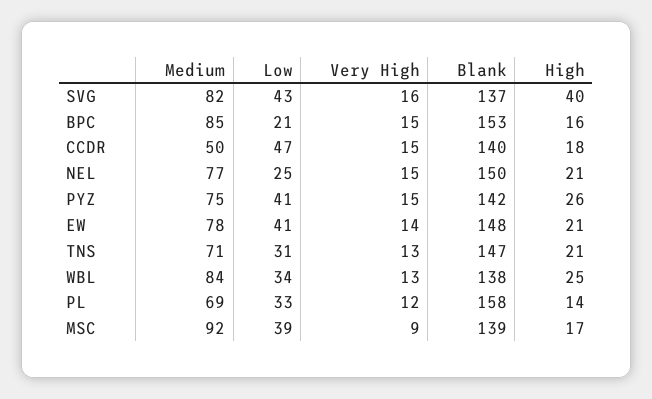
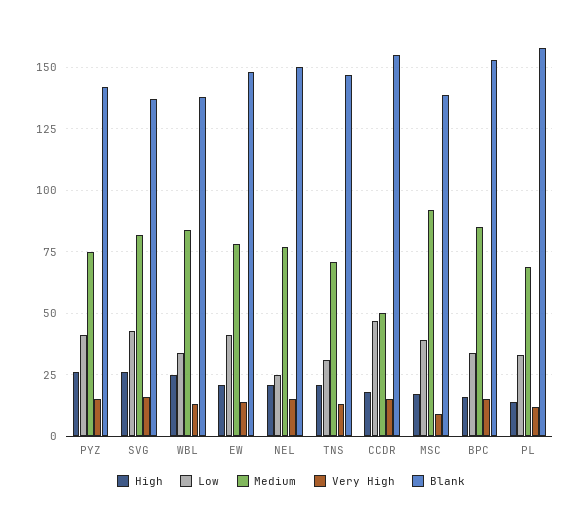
  {
    "Medium": {
      "SVG": 82,
      "BPC": 85,
      "CCDR": 50,
      "NEL": 77,
      "PYZ": 75,
      "EW": 78,
      "TNS": 71,
      "WBL": 84,
      "PL": 69,
      "MSC": 92
    },
    "Low": {
      "SVG": 43,
-     "BPC": 21,
+     "BPC": 35,
      "CCDR": 47,
      "NEL": 25,
      "PYZ": 41,
      "EW": 41,
      "TNS": 31,
      "WBL": 34,
      "PL": 33,
      "MSC": 39
    },
    "Very High": {
      "SVG": 16,
      "BPC": 15,
      "CCDR": 15,
      "NEL": 15,
      "PYZ": 15,
      "EW": 14,
      "TNS": 13,
      "WBL": 13,
      "PL": 12,
      "MSC": 9
    },
    "Blank": {
      "SVG": 137,
      "BPC": 153,
-     "CCDR": 140,
+     "CCDR": 155,
      "NEL": 150,
      "PYZ": 142,
      "EW": 148,
      "TNS": 147,
      "WBL": 138,
      "PL": 158,
      "MSC": 139
    },
    "High": {
-     "SVG": 40,
+     "SVG": 25,
      "BPC": 16,
      "CCDR": 18,
      "NEL": 21,
      "PYZ": 26,
      "EW": 21,
      "TNS": 21,
      "WBL": 25,
      "PL": 14,
      "MSC": 17
    }
  }

